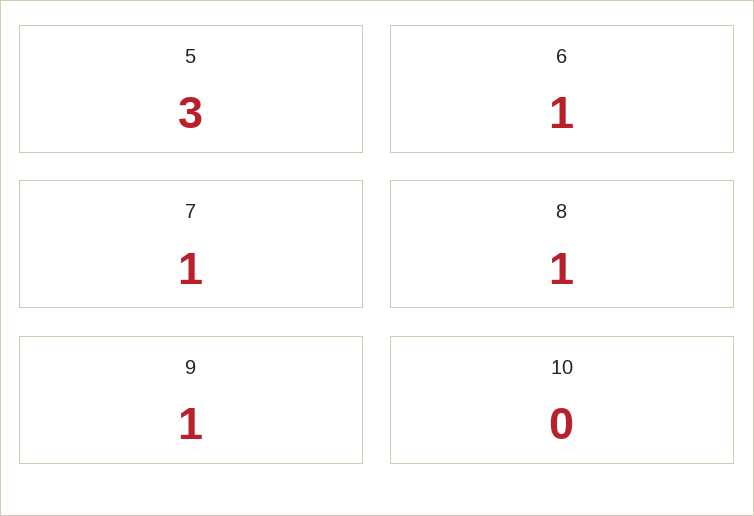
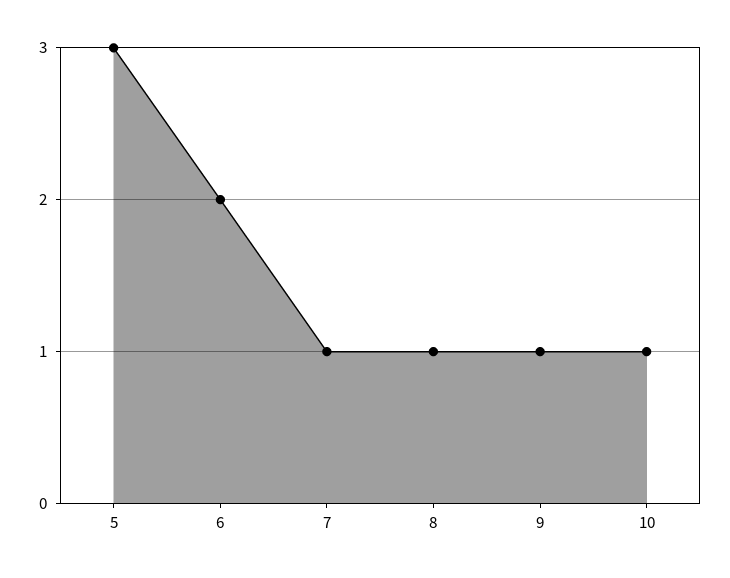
  {
    "5": 3,
-   "6": 1,
+   "6": 2,
    "7": 1,
    "8": 1,
    "9": 1,
-   "10": 0
+   "10": 1
  }

